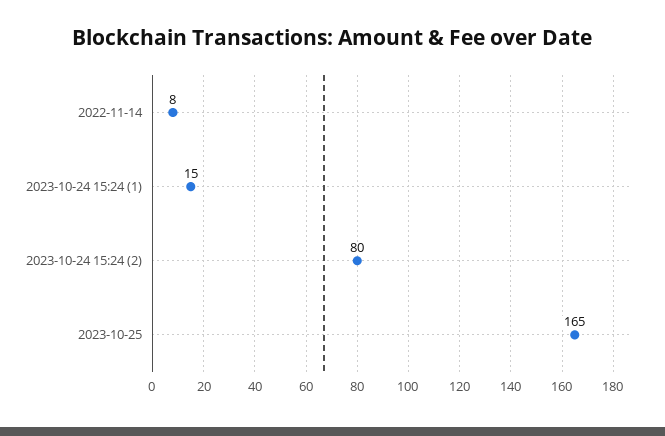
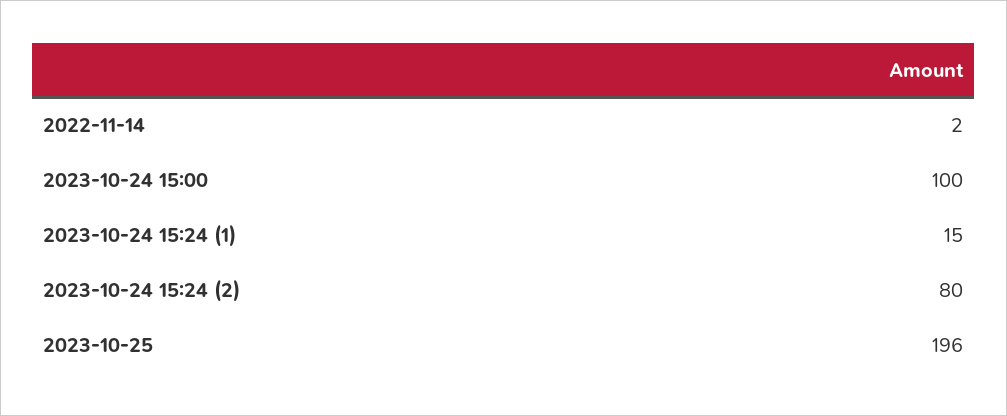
  {
-   "2022-11-14": 8,
+   "2022-11-14": 2,
    "2023-10-24 15:24 (1)": 15,
    "2023-10-24 15:24 (2)": 80,
-   "2023-10-25": 165
+   "2023-10-25": 196,
+   "2023-10-24 15:00": 100
  }

